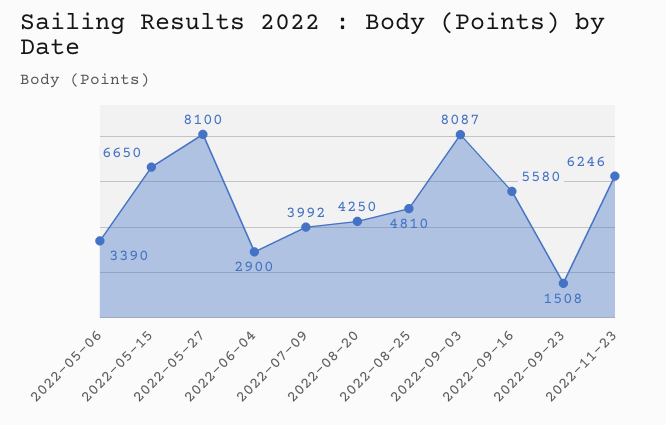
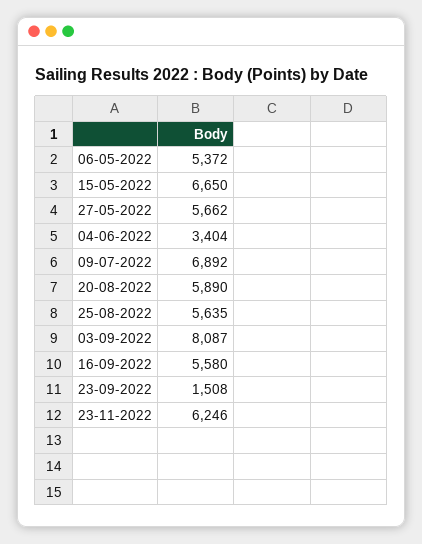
  {
-   "2022-05-06": 3390,
+   "2022-05-06": 5372,
    "2022-05-15": 6650,
-   "2022-05-27": 8100,
+   "2022-05-27": 5662,
-   "2022-06-04": 2900,
+   "2022-06-04": 3404,
-   "2022-07-09": 3992,
+   "2022-07-09": 6892,
-   "2022-08-20": 4250,
+   "2022-08-20": 5890,
-   "2022-08-25": 4810,
+   "2022-08-25": 5635,
    "2022-09-03": 8087,
    "2022-09-16": 5580,
    "2022-09-23": 1508,
    "2022-11-23": 6246
  }

